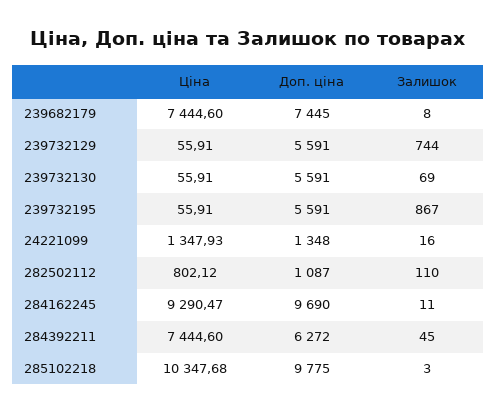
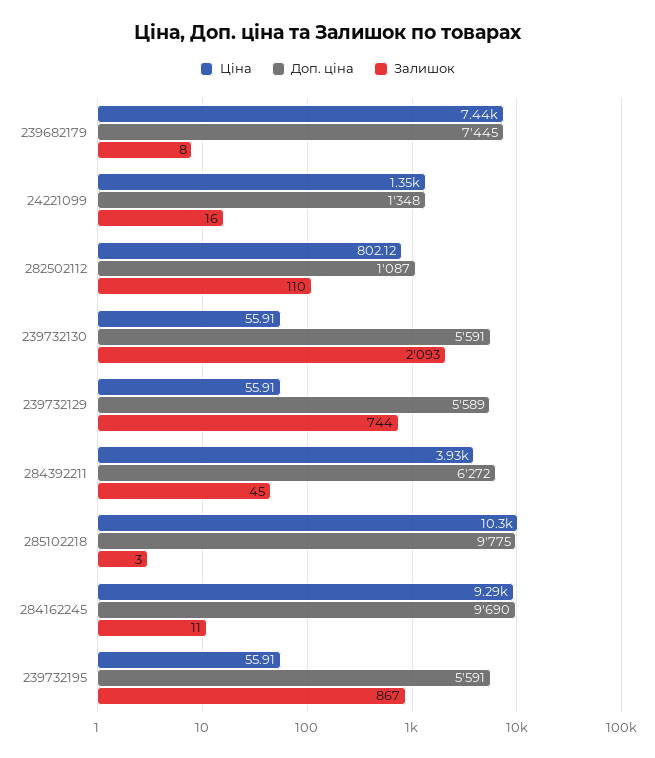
  {
    "Ціна": {
      "239682179": 7444.6,
      "239732129": 55.91,
      "239732130": 55.91,
      "239732195": 55.91,
      "24221099": 1347.93,
      "282502112": 802.12,
      "284162245": 9290.47,
-     "284392211": 7444.6,
+     "284392211": 3930,
      "285102218": 10347.68
    },
    "Доп. ціна": {
      "239682179": 7445,
-     "239732129": 5591,
+     "239732129": 5589,
      "239732130": 5591,
      "239732195": 5591,
      "24221099": 1348,
      "282502112": 1087,
      "284162245": 9690,
      "284392211": 6272,
      "285102218": 9775
    },
    "Залишок": {
      "239682179": 8,
      "239732129": 744,
-     "239732130": 69,
+     "239732130": 2093,
      "239732195": 867,
      "24221099": 16,
      "282502112": 110,
      "284162245": 11,
      "284392211": 45,
      "285102218": 3
    }
  }

